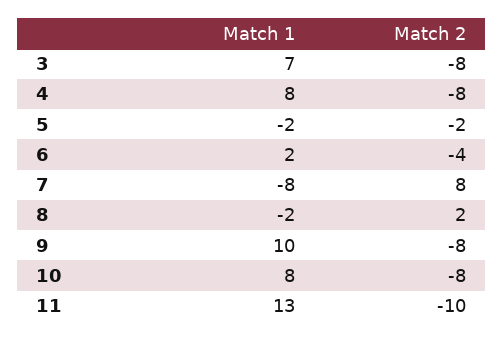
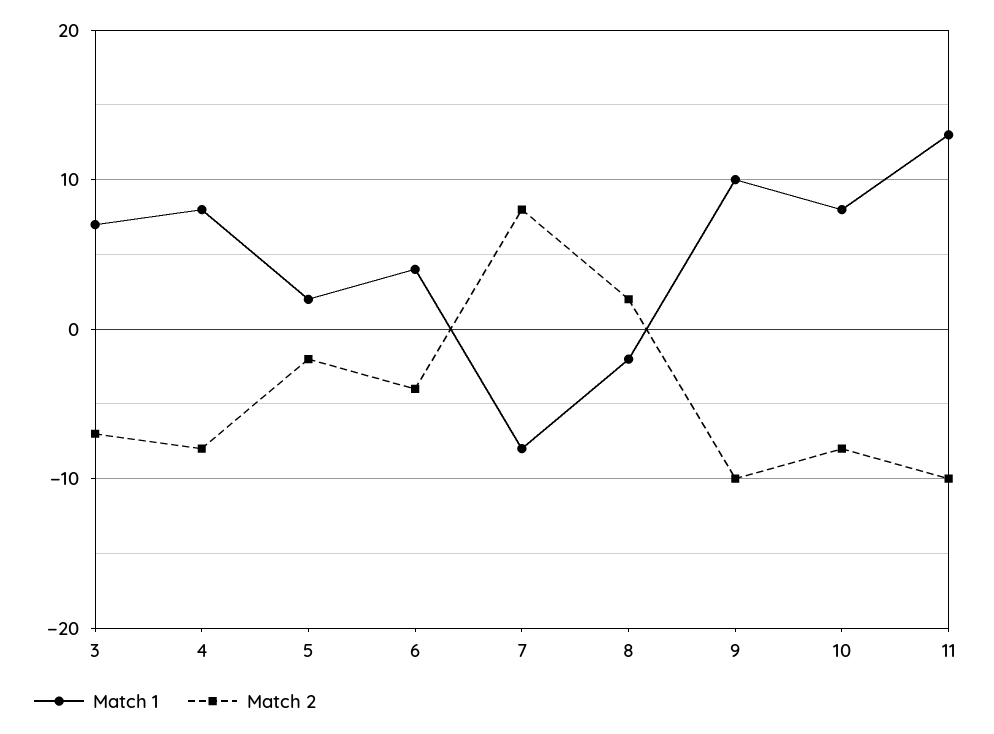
  {
    "Match 1": {
      "3": 7,
      "4": 8,
-     "5": -2,
+     "5": 2,
-     "6": 2,
+     "6": 4,
      "7": -8,
      "8": -2,
      "9": 10,
      "10": 8,
      "11": 13
    },
    "Match 2": {
-     "3": -8,
+     "3": -7,
      "4": -8,
      "5": -2,
      "6": -4,
      "7": 8,
      "8": 2,
-     "9": -8,
+     "9": -10,
      "10": -8,
      "11": -10
    }
  }

